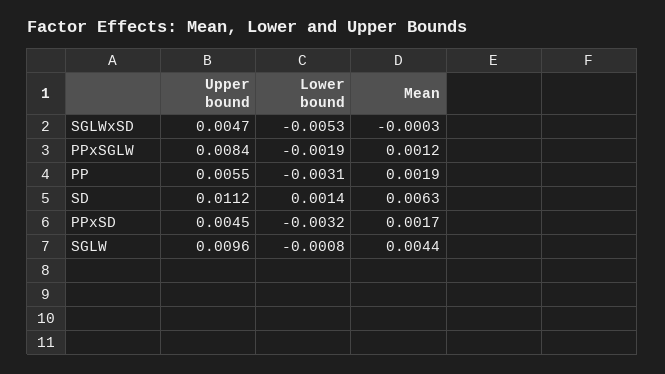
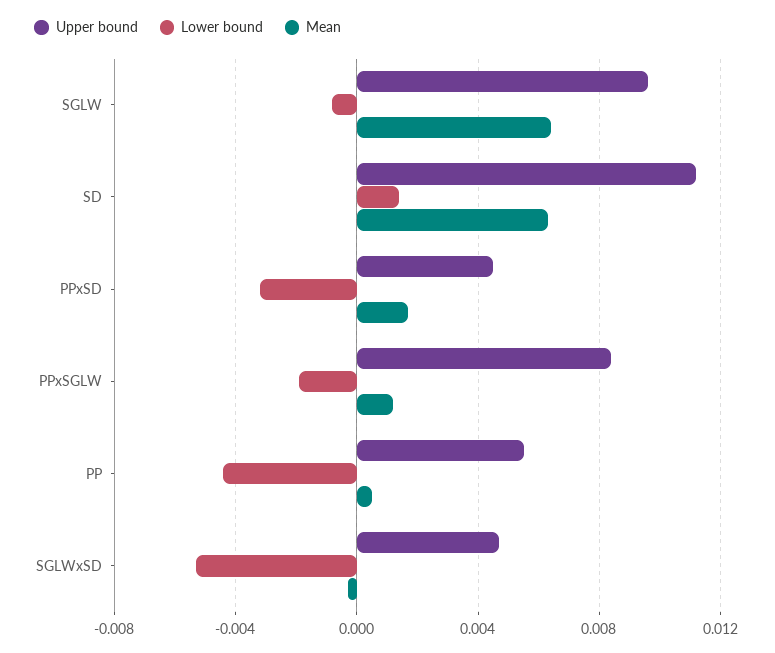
  {
    "Upper bound": {
      "SGLWxSD": 0.0047,
      "PPxSGLW": 0.0084,
      "PP": 0.0055,
      "SD": 0.0112,
      "PPxSD": 0.0045,
      "SGLW": 0.0096
    },
    "Lower bound": {
      "SGLWxSD": -0.0053,
      "PPxSGLW": -0.0019,
-     "PP": -0.0031,
+     "PP": -0.0045,
      "SD": 0.0014,
      "PPxSD": -0.0032,
      "SGLW": -0.0008
    },
    "Mean": {
      "SGLWxSD": -0.0003,
      "PPxSGLW": 0.0012,
-     "PP": 0.0019,
+     "PP": 0.0005,
      "SD": 0.0063,
      "PPxSD": 0.0017,
-     "SGLW": 0.0044
+     "SGLW": 0.0065
    }
  }

